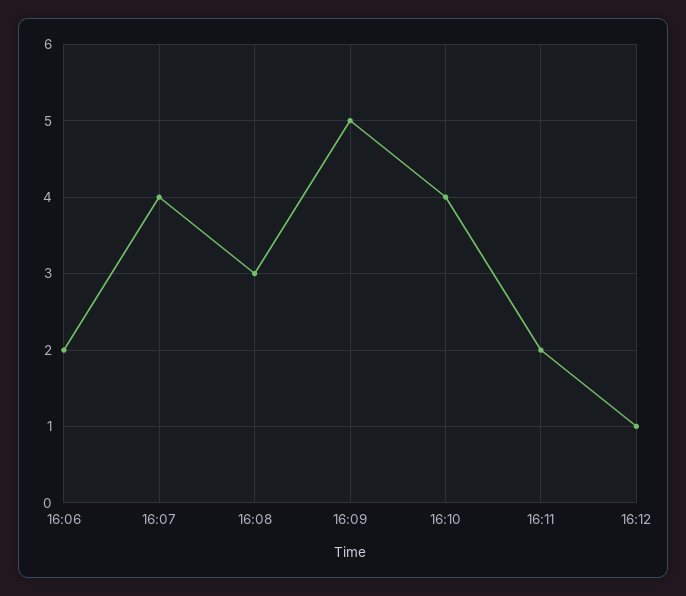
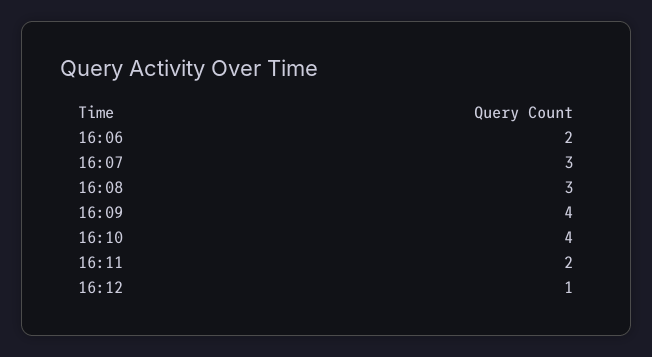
  {
    "16:06": 2,
-   "16:07": 4,
+   "16:07": 3,
    "16:08": 3,
-   "16:09": 5,
+   "16:09": 4,
    "16:10": 4,
    "16:11": 2,
    "16:12": 1
  }

